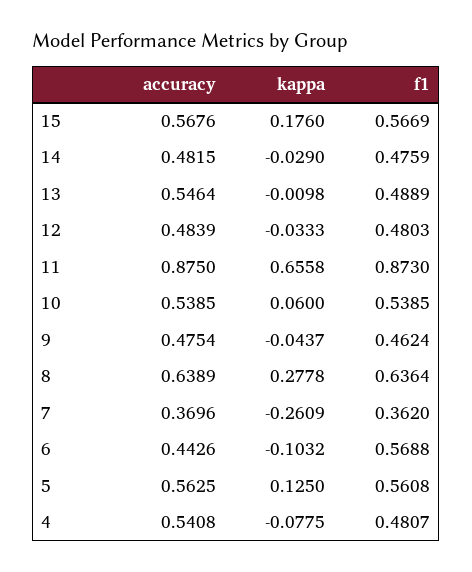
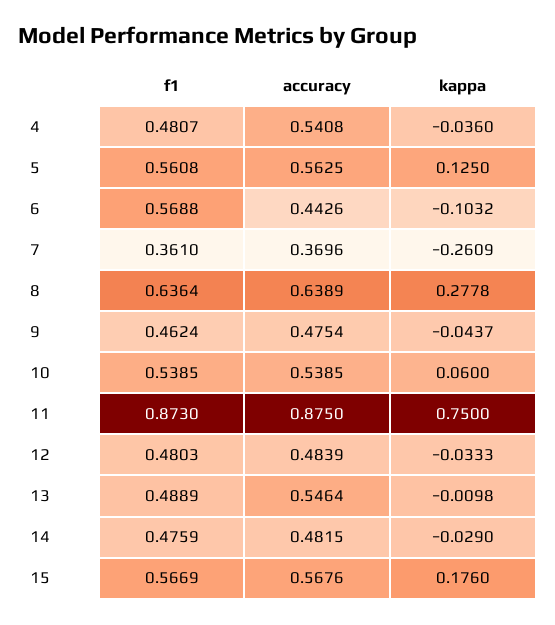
  {
    "accuracy": {
      "15": 0.5676,
      "14": 0.4815,
      "13": 0.5464,
      "12": 0.4839,
      "11": 0.875,
      "10": 0.5385,
      "9": 0.4754,
      "8": 0.6389,
      "7": 0.3696,
      "6": 0.4426,
      "5": 0.5625,
      "4": 0.5408
    },
    "kappa": {
      "15": 0.176,
      "14": -0.029,
      "13": -0.0098,
      "12": -0.0333,
-     "11": 0.6558,
+     "11": 0.75,
      "10": 0.06,
      "9": -0.0437,
      "8": 0.2778,
      "7": -0.2609,
      "6": -0.1032,
      "5": 0.125,
-     "4": -0.0775
+     "4": -0.036
    },
    "f1": {
      "15": 0.5669,
      "14": 0.4759,
      "13": 0.4889,
      "12": 0.4803,
      "11": 0.873,
      "10": 0.5385,
      "9": 0.4624,
      "8": 0.6364,
-     "7": 0.362,
+     "7": 0.361,
      "6": 0.5688,
      "5": 0.5608,
      "4": 0.4807
    }
  }

